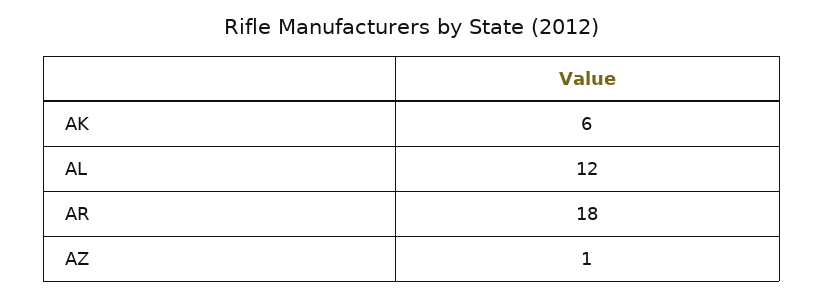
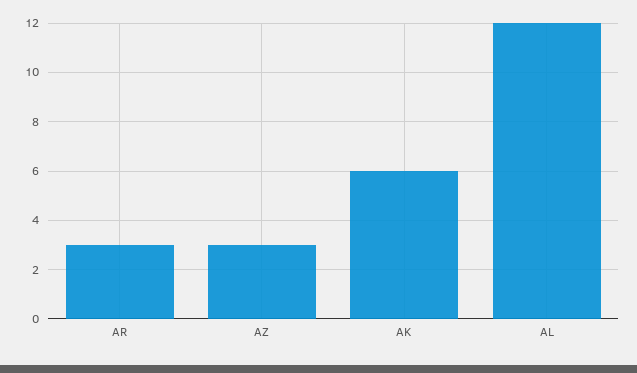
  {
    "AK": 6,
    "AL": 12,
-   "AR": 18,
+   "AR": 3,
-   "AZ": 1
+   "AZ": 3
  }

